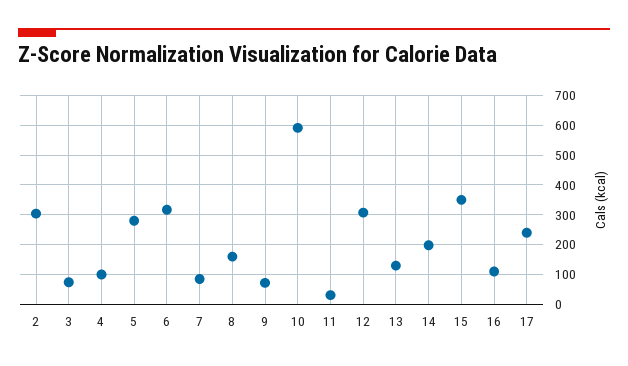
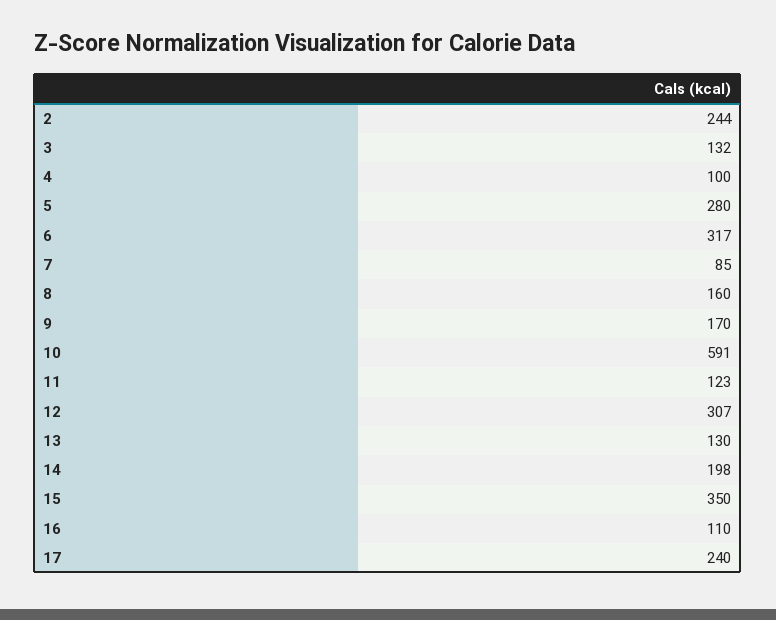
  {
-   "2": 300,
+   "2": 244,
-   "3": 75,
+   "3": 132,
    "4": 100,
    "5": 280,
    "6": 317,
    "7": 85,
    "8": 160,
-   "9": 75,
+   "9": 170,
    "10": 591,
-   "11": 25,
+   "11": 123,
    "12": 307,
    "13": 130,
    "14": 198,
    "15": 350,
    "16": 110,
    "17": 240
  }

